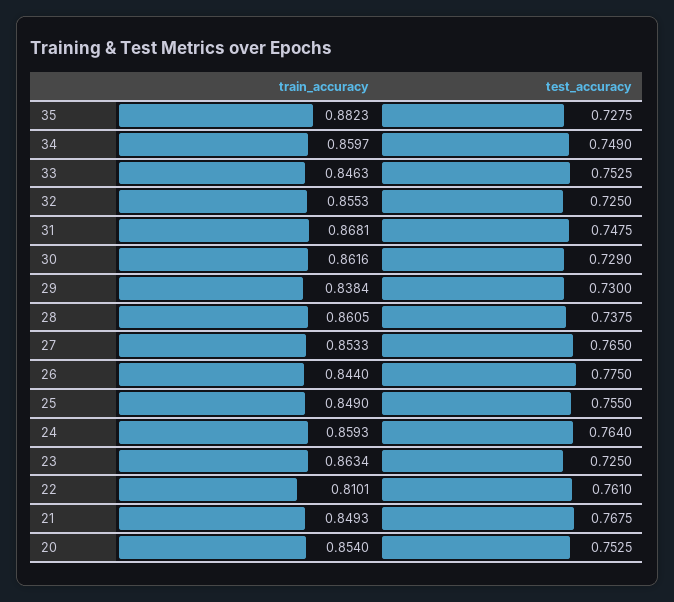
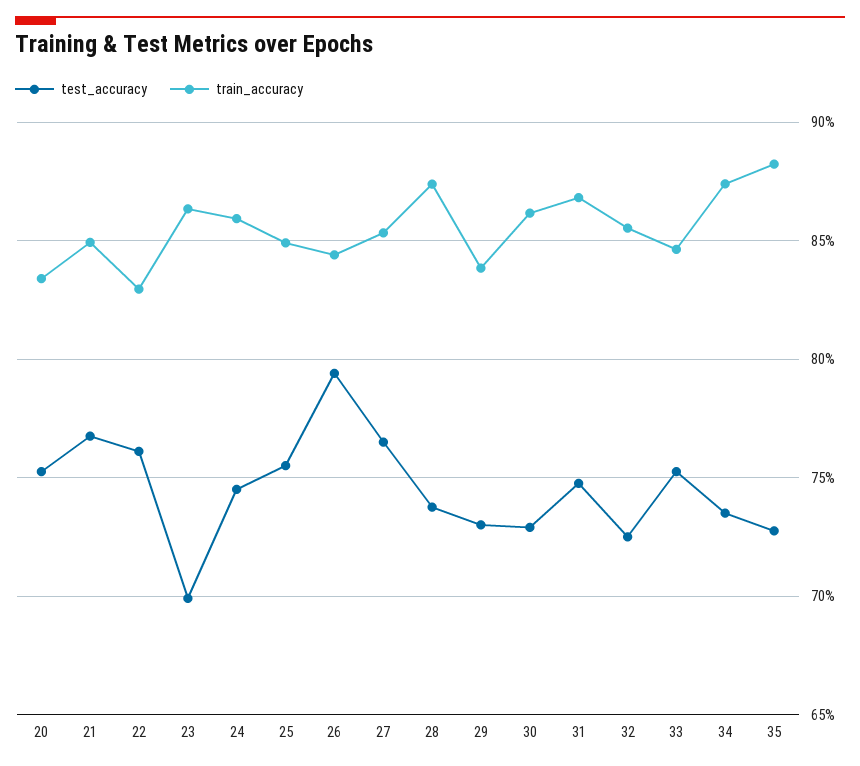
  {
    "train_accuracy": {
      "35": 0.8823,
-     "34": 0.8597,
+     "34": 0.875,
      "33": 0.8463,
      "32": 0.8553,
      "31": 0.8681,
      "30": 0.8616,
      "29": 0.8384,
-     "28": 0.8605,
+     "28": 0.875,
      "27": 0.8533,
      "26": 0.844,
      "25": 0.849,
      "24": 0.8593,
      "23": 0.8634,
-     "22": 0.8101,
+     "22": 0.83,
      "21": 0.8493,
-     "20": 0.854
+     "20": 0.835
    },
    "test_accuracy": {
      "35": 0.7275,
-     "34": 0.749,
+     "34": 0.735,
      "33": 0.7525,
      "32": 0.725,
      "31": 0.7475,
      "30": 0.729,
      "29": 0.73,
      "28": 0.7375,
      "27": 0.765,
-     "26": 0.775,
+     "26": 0.795,
      "25": 0.755,
-     "24": 0.764,
+     "24": 0.745,
-     "23": 0.725,
+     "23": 0.7,
      "22": 0.761,
      "21": 0.7675,
      "20": 0.7525
    }
  }

